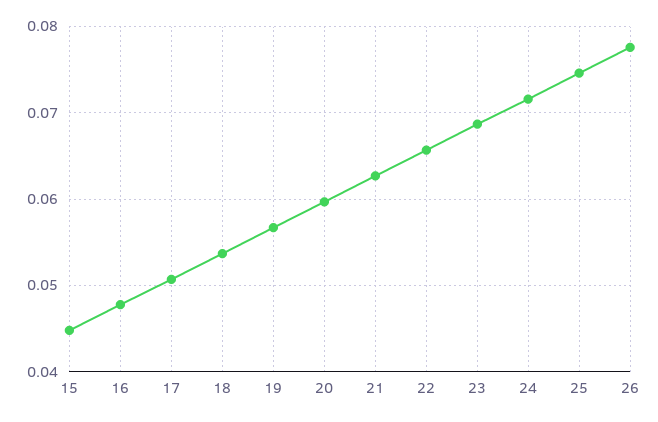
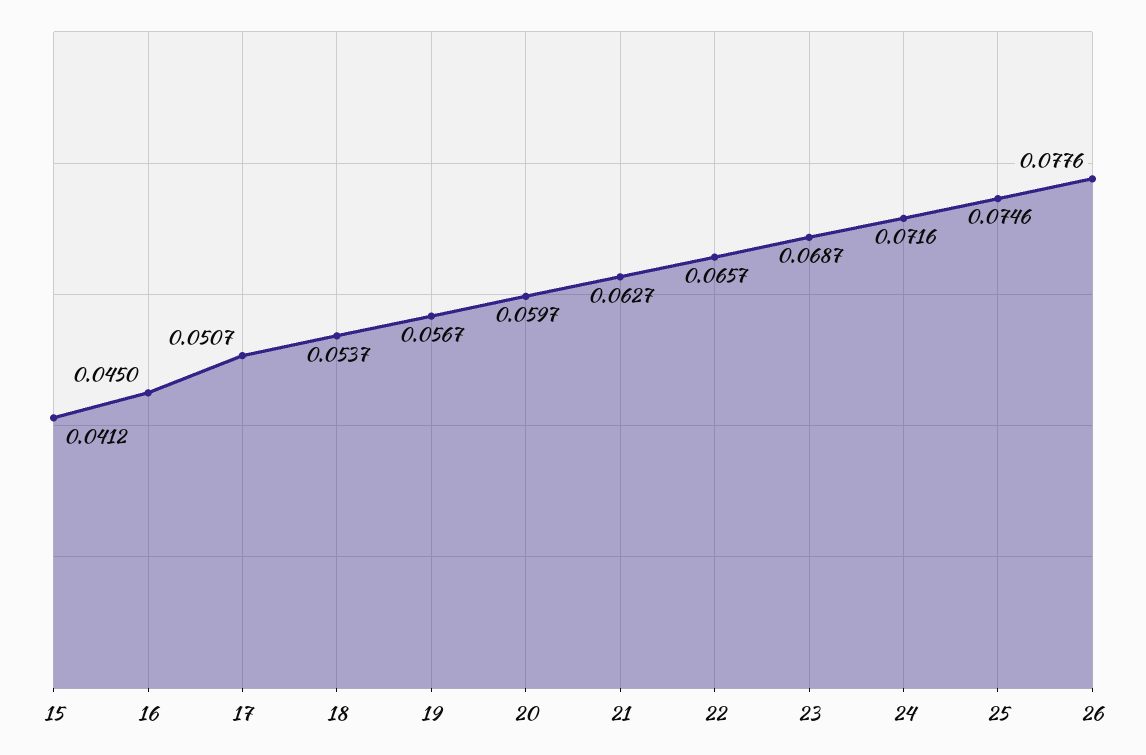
  {
-   "15": 0.045,
+   "15": 0.0412,
-   "16": 0.048,
+   "16": 0.045,
    "17": 0.0507,
    "18": 0.0537,
    "19": 0.0567,
    "20": 0.0597,
    "21": 0.0627,
    "22": 0.0657,
    "23": 0.0687,
    "24": 0.0716,
    "25": 0.0746,
    "26": 0.0776
  }

